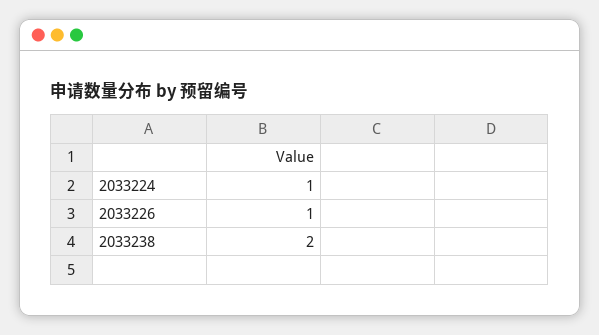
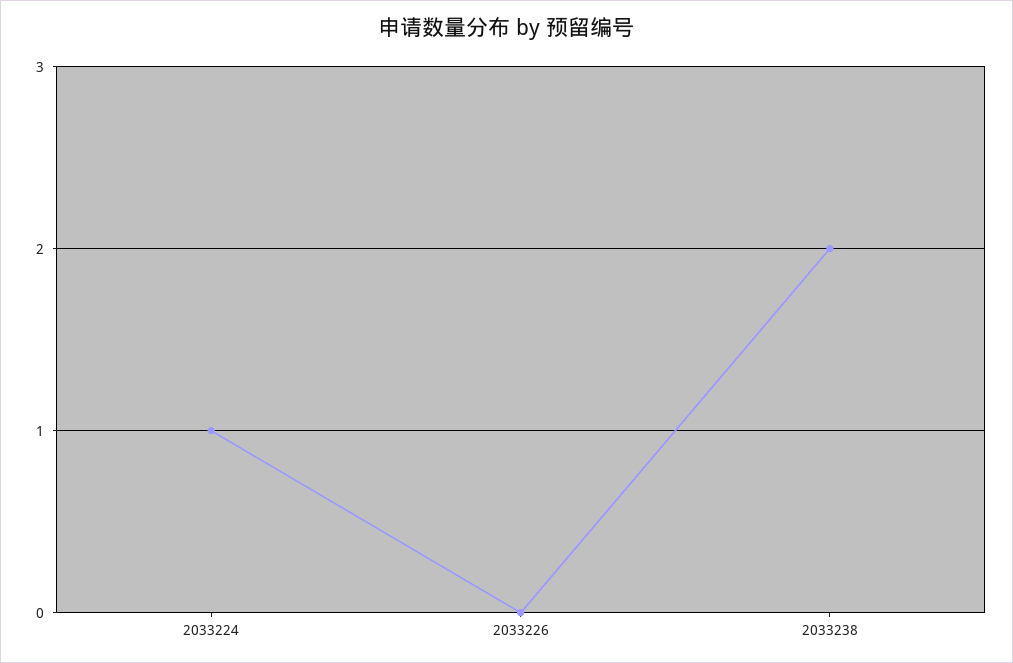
  {
    "2033224": 1,
-   "2033226": 1,
+   "2033226": 0,
    "2033238": 2
  }

